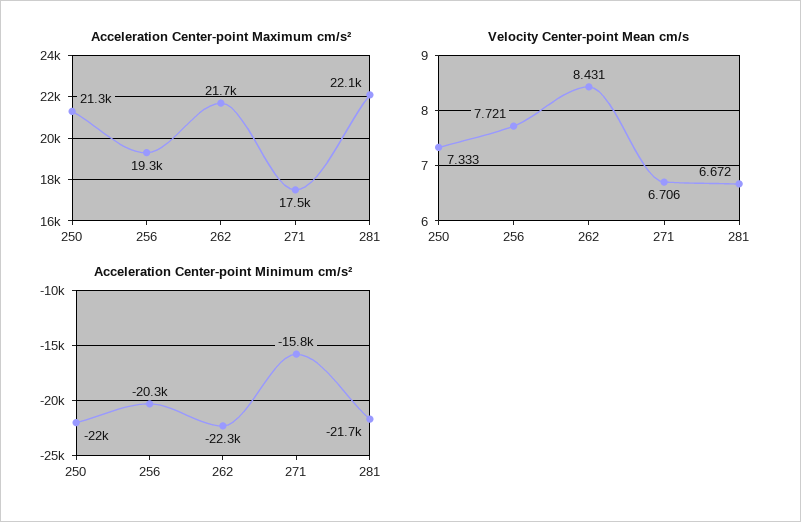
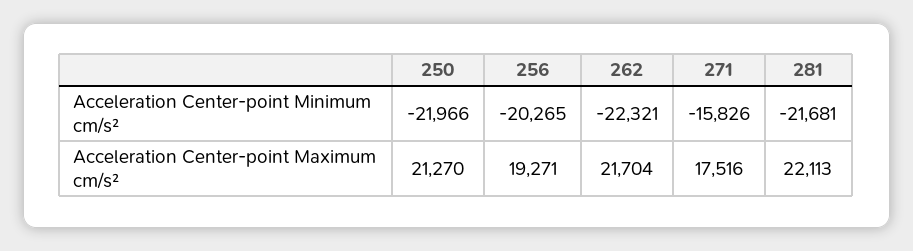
  {
    "Acceleration Center-point Maximum cm/s²": {
      "250": 21270,
      "256": 19271,
      "262": 21704,
      "271": 17516,
      "281": 22113
    },
-   "Velocity Center-point Mean cm/s": {
-     "250": 7.333,
-     "256": 7.721,
-     "262": 8.431,
-     "271": 6.706,
-     "281": 6.672
-   },
    "Acceleration Center-point Minimum cm/s²": {
      "250": -21966,
      "256": -20265,
      "262": -22321,
      "271": -15826,
      "281": -21681
    }
  }

